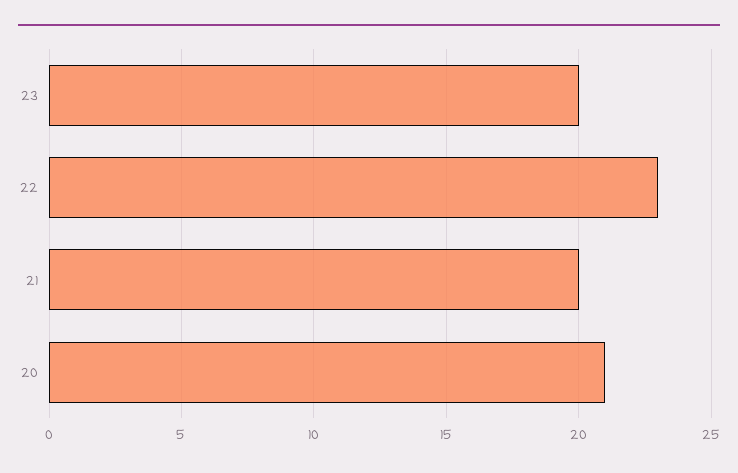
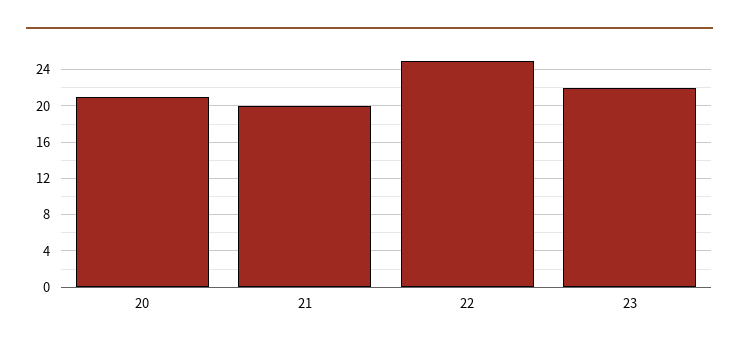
  {
-   "23": 20,
+   "23": 22,
-   "22": 23,
+   "22": 25,
    "21": 20,
    "20": 21
  }

